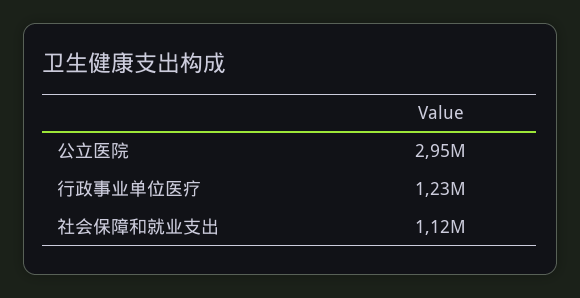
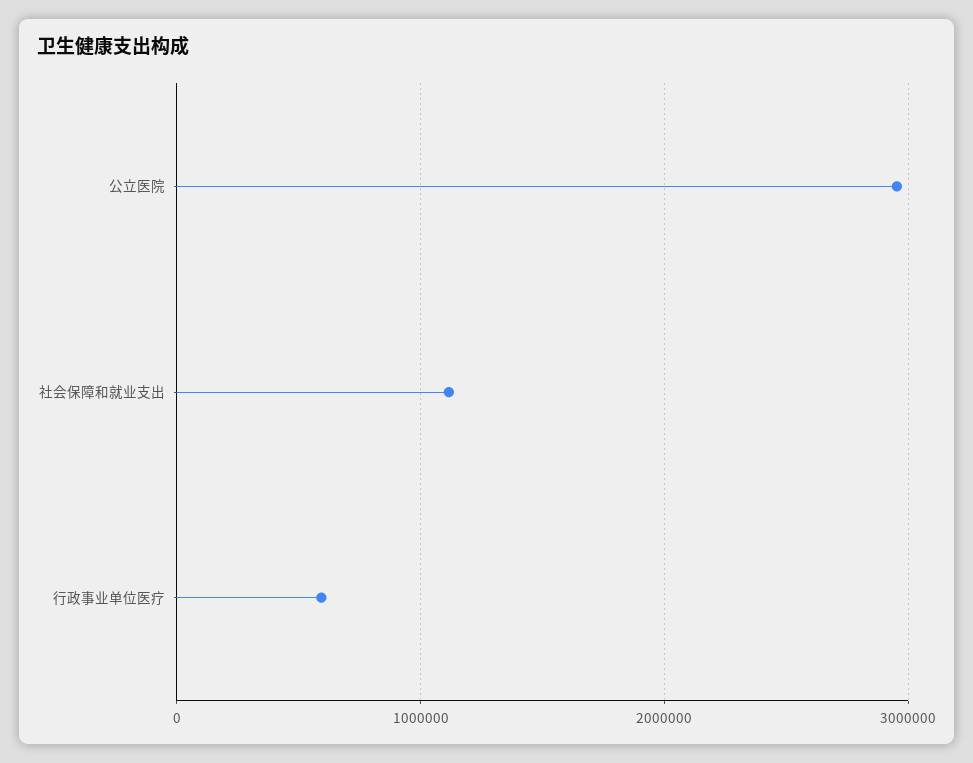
  {
    "公立医院": 2950000,
-   "行政事业单位医疗": 1230000,
+   "行政事业单位医疗": 600000,
    "社会保障和就业支出": 1120000
  }

